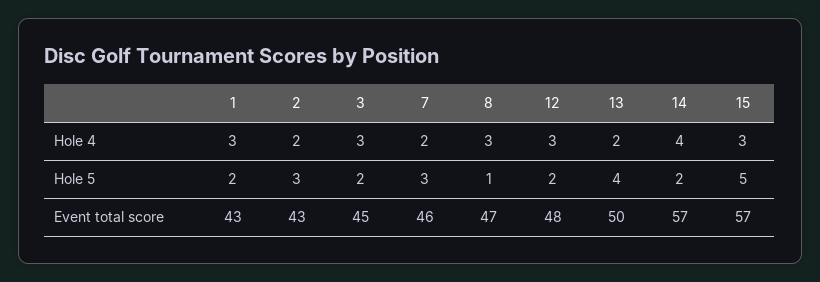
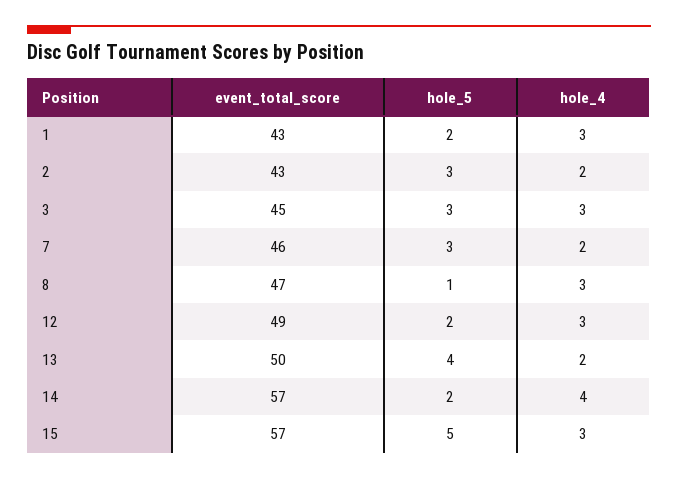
  {
    "1": {
      "Hole 4": 3,
      "Hole 5": 2,
      "Event total score": 43
    },
    "2": {
      "Hole 4": 2,
      "Hole 5": 3,
      "Event total score": 43
    },
    "3": {
      "Hole 4": 3,
-     "Hole 5": 2,
+     "Hole 5": 3,
      "Event total score": 45
    },
    "7": {
      "Hole 4": 2,
      "Hole 5": 3,
      "Event total score": 46
    },
    "8": {
      "Hole 4": 3,
      "Hole 5": 1,
      "Event total score": 47
    },
    "12": {
      "Hole 4": 3,
      "Hole 5": 2,
-     "Event total score": 48
+     "Event total score": 49
    },
    "13": {
      "Hole 4": 2,
      "Hole 5": 4,
      "Event total score": 50
    },
    "14": {
      "Hole 4": 4,
      "Hole 5": 2,
      "Event total score": 57
    },
    "15": {
      "Hole 4": 3,
      "Hole 5": 5,
      "Event total score": 57
    }
  }

